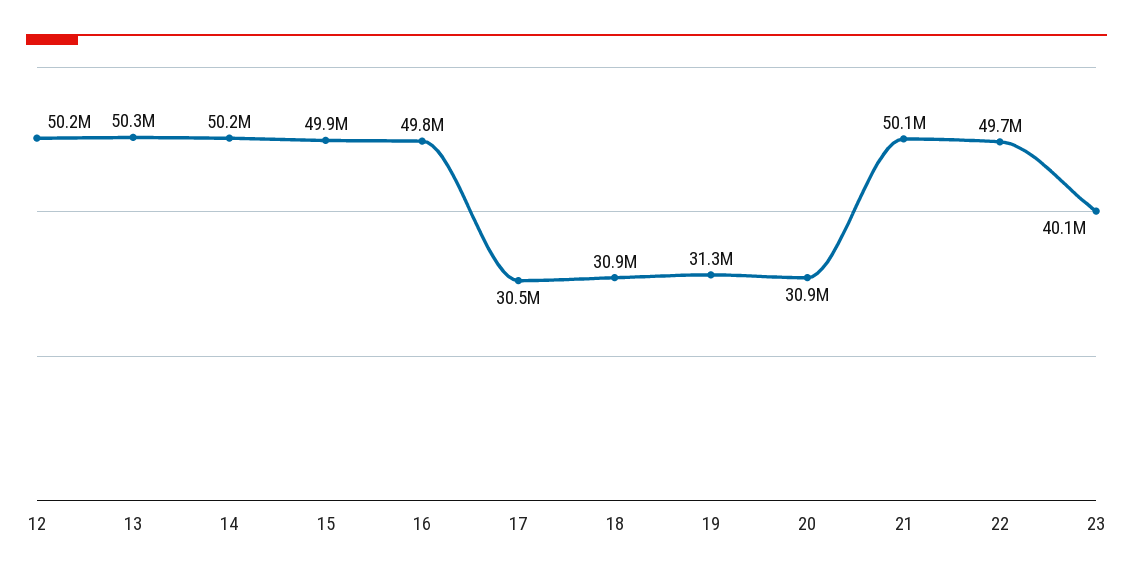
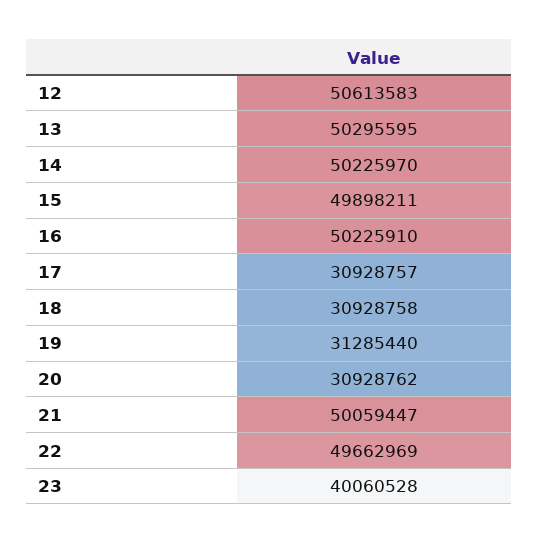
  {
-   "12": 50200000,
+   "12": 50613583,
    "13": 50295595,
    "14": 50225970,
    "15": 49898211,
-   "16": 49800000,
+   "16": 50225910,
-   "17": 30500000,
+   "17": 30928757,
    "18": 30928758,
    "19": 31285440,
    "20": 30928762,
    "21": 50059447,
    "22": 49662969,
    "23": 40060528
  }

